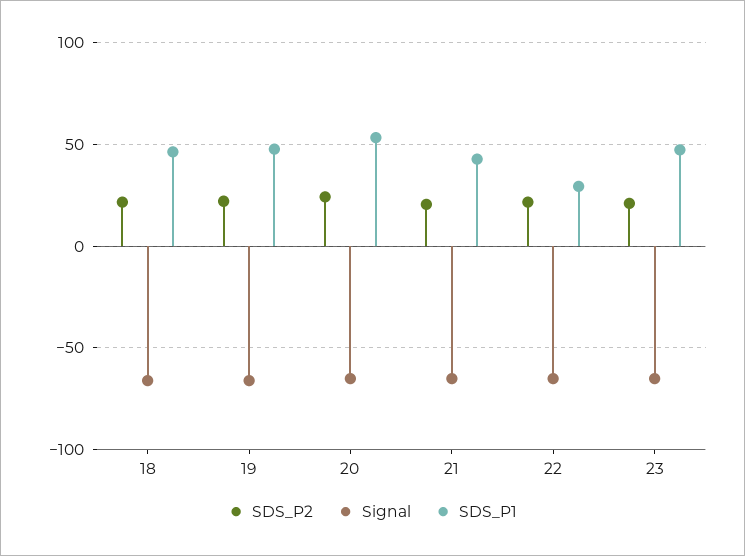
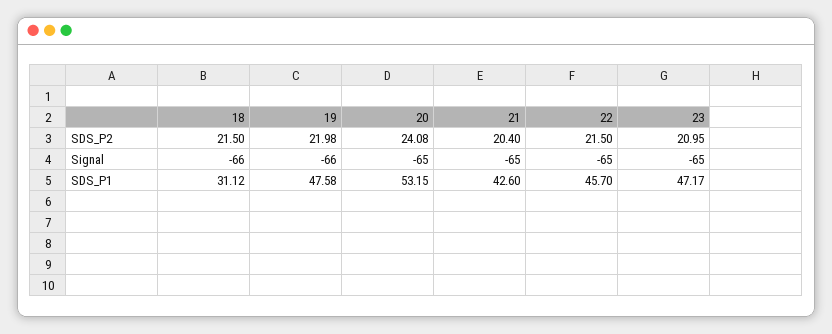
  {
    "SDS_P2": {
      "18": 21.5,
      "19": 21.98,
      "20": 24.08,
      "21": 20.4,
      "22": 21.5,
      "23": 20.95
    },
    "Signal": {
      "18": -66,
      "19": -66,
      "20": -65,
      "21": -65,
      "22": -65,
      "23": -65
    },
    "SDS_P1": {
-     "18": 45,
+     "18": 31.12,
      "19": 47.58,
      "20": 53.15,
      "21": 42.6,
-     "22": 30,
+     "22": 45.7,
      "23": 47.17
    }
  }

